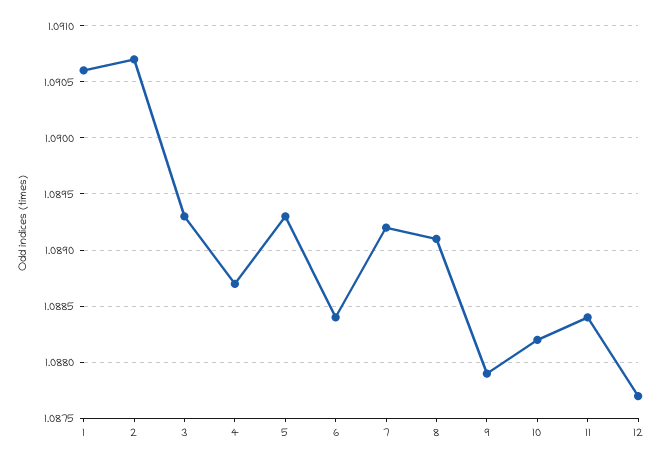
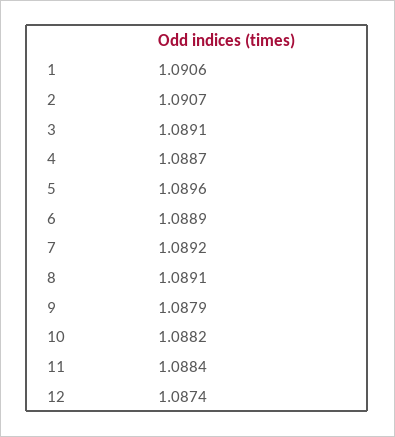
  {
    "1": 1.0906,
    "2": 1.0907,
-   "3": 1.0893,
+   "3": 1.0891,
    "4": 1.0887,
-   "5": 1.0893,
+   "5": 1.0896,
-   "6": 1.0884,
+   "6": 1.0889,
    "7": 1.0892,
    "8": 1.0891,
    "9": 1.0879,
    "10": 1.0882,
    "11": 1.0884,
-   "12": 1.0877
+   "12": 1.0874
  }

